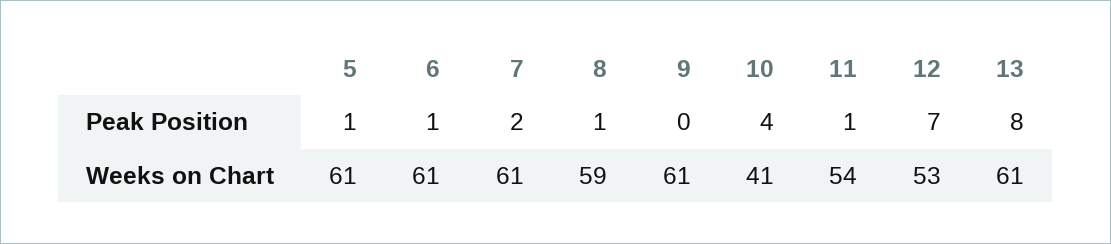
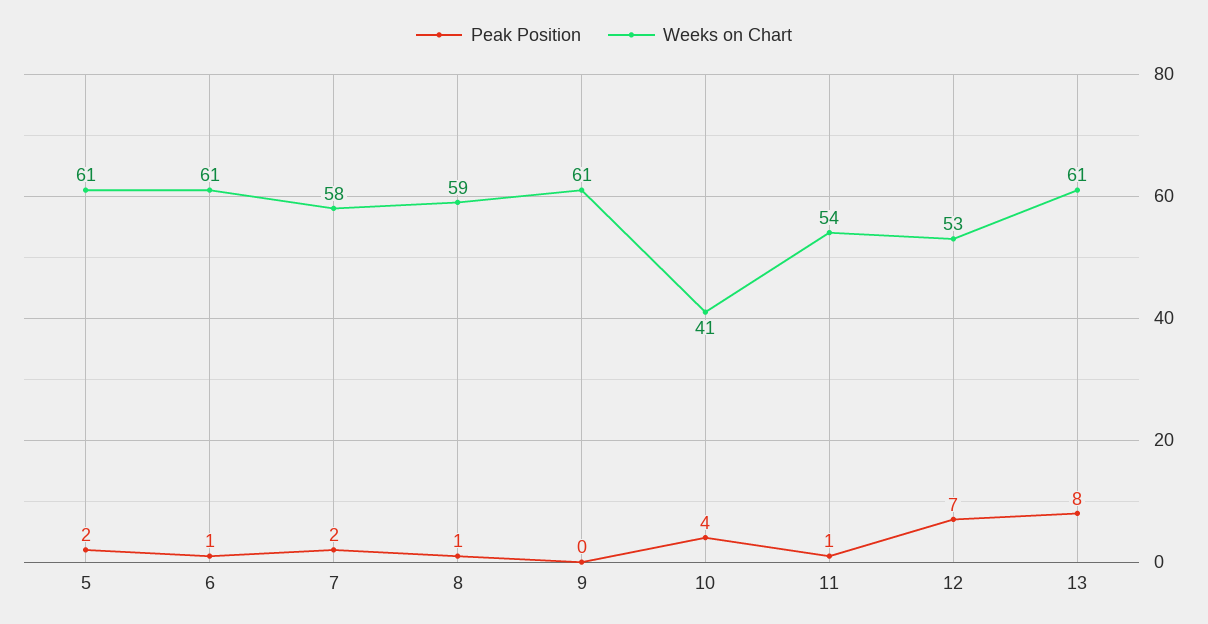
  {
    "Peak Position": {
-     "5": 1,
+     "5": 2,
      "6": 1,
      "7": 2,
      "8": 1,
      "9": 0,
      "10": 4,
      "11": 1,
      "12": 7,
      "13": 8
    },
    "Weeks on Chart": {
      "5": 61,
      "6": 61,
-     "7": 61,
+     "7": 58,
      "8": 59,
      "9": 61,
      "10": 41,
      "11": 54,
      "12": 53,
      "13": 61
    }
  }

